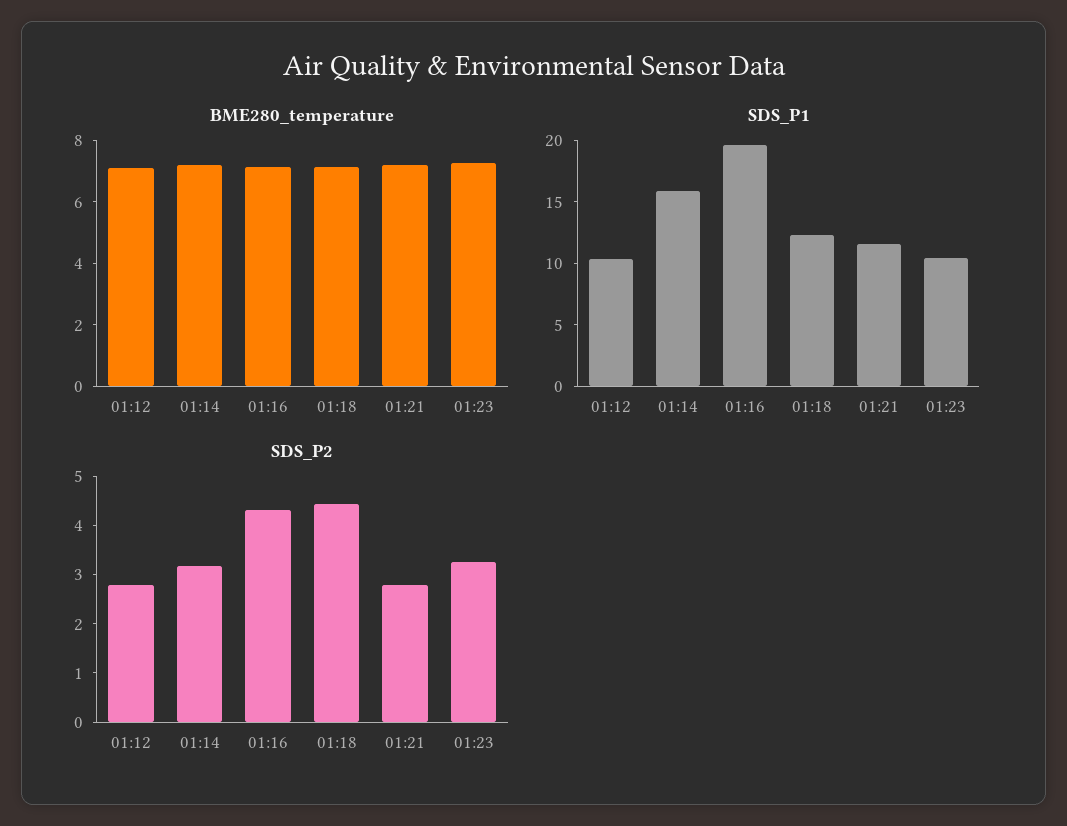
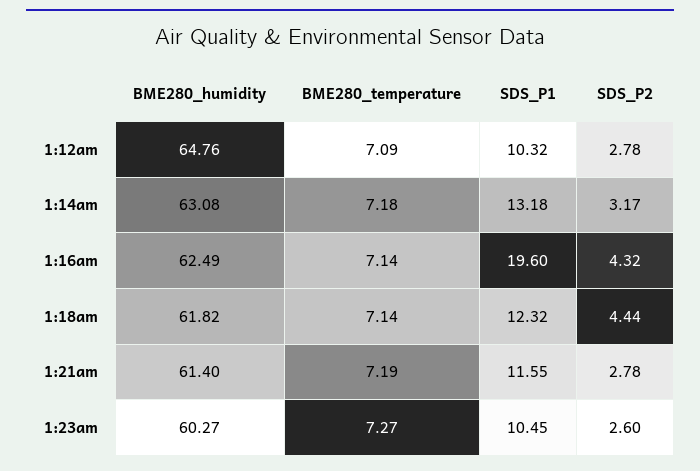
  {
    "BME280_temperature": {
      "01:12": 7.09,
      "01:14": 7.18,
      "01:16": 7.14,
      "01:18": 7.14,
      "01:21": 7.19,
      "01:23": 7.27
    },
    "SDS_P1": {
      "01:12": 10.32,
-     "01:14": 16,
+     "01:14": 13.18,
      "01:16": 19.6,
      "01:18": 12.32,
      "01:21": 11.55,
      "01:23": 10.45
    },
    "SDS_P2": {
      "01:12": 2.78,
      "01:14": 3.17,
      "01:16": 4.32,
      "01:18": 4.44,
      "01:21": 2.78,
-     "01:23": 3.2
+     "01:23": 2.6
-   }
+   },
+   "BME280_humidity": {
+     "01:12": 64.76,
+     "01:14": 63.08,
+     "01:16": 62.49,
+     "01:18": 61.82,
+     "01:21": 61.4,
+     "01:23": 60.27
+   }
  }

